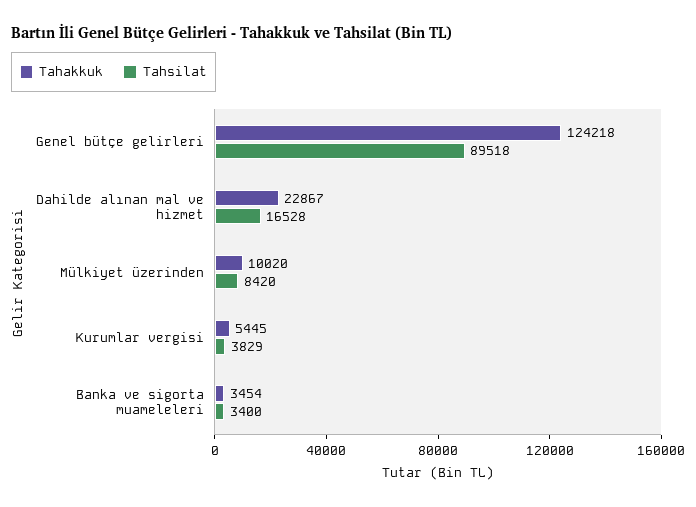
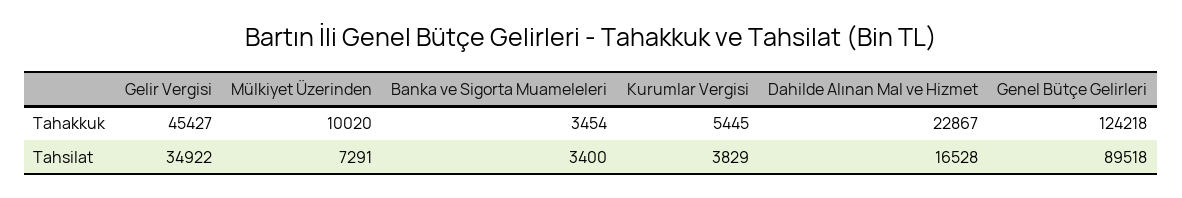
  {
    "Tahakkuk": {
      "Genel bütçe gelirleri": 124218,
      "Dahilde alınan mal ve hizmet": 22867,
      "Mülkiyet üzerinden": 10020,
      "Kurumlar vergisi": 5445,
-     "Banka ve sigorta muameleleri": 3454
+     "Banka ve sigorta muameleleri": 3454,
+     "Gelir Vergisi": 45427
    },
    "Tahsilat": {
      "Genel bütçe gelirleri": 89518,
      "Dahilde alınan mal ve hizmet": 16528,
-     "Mülkiyet üzerinden": 8420,
+     "Mülkiyet üzerinden": 7291,
      "Kurumlar vergisi": 3829,
-     "Banka ve sigorta muameleleri": 3400
+     "Banka ve sigorta muameleleri": 3400,
+     "Gelir Vergisi": 34922
    }
  }

